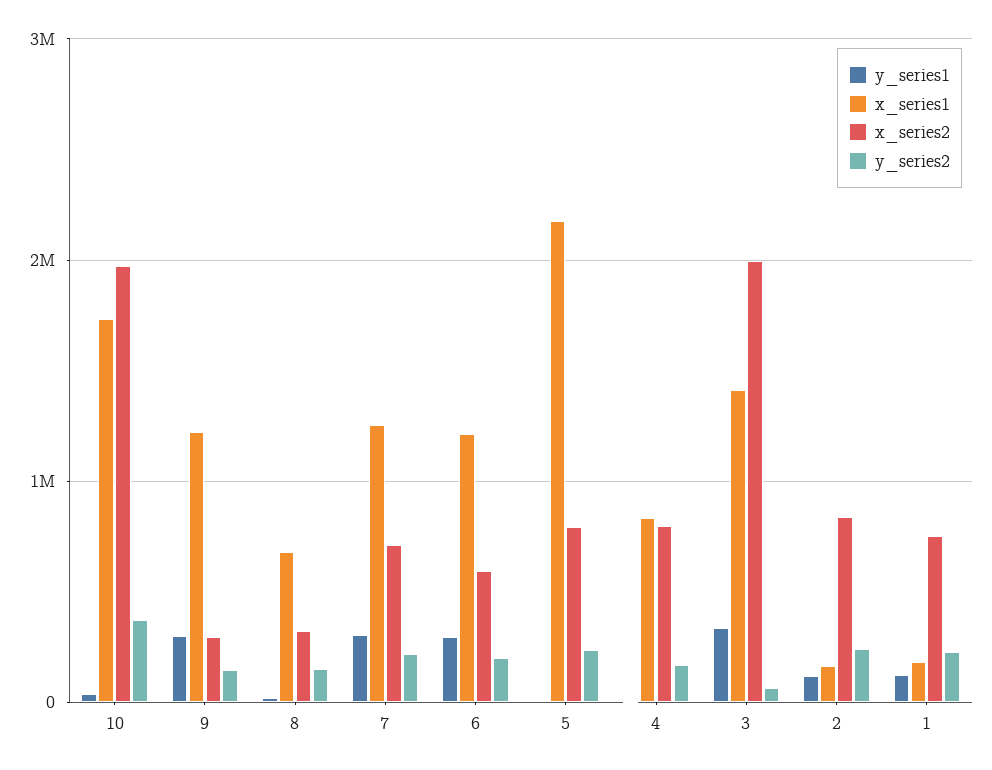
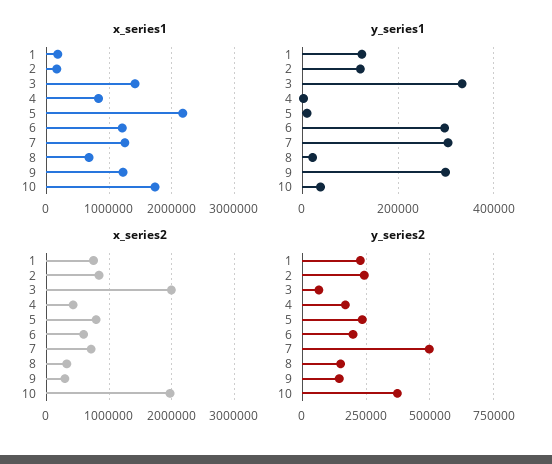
  {
    "y_series1": {
      "10": 40000,
      "9": 300000,
      "8": 20000,
      "7": 300000,
      "6": 300000,
      "5": 0,
      "4": 0,
      "3": 340000,
      "2": 120000,
      "1": 120000
    },
    "x_series1": {
      "10": 1700000,
      "9": 1200000,
      "8": 700000,
      "7": 1300000,
      "6": 1200000,
      "5": 2200000,
      "4": 800000,
      "3": 1400000,
      "2": 200000,
      "1": 200000
    },
    "x_series2": {
      "10": 2000000,
      "9": 300000,
      "8": 300000,
      "7": 700000,
      "6": 600000,
      "5": 800000,
-     "4": 800000,
+     "4": 400000,
      "3": 2000000,
      "2": 800000,
      "1": 800000
    },
    "y_series2": {
      "10": 375000,
      "9": 150000,
      "8": 150000,
-     "7": 200000,
+     "7": 500000,
      "6": 200000,
      "5": 225000,
      "4": 175000,
      "3": 75000,
      "2": 250000,
      "1": 225000
    }
  }

